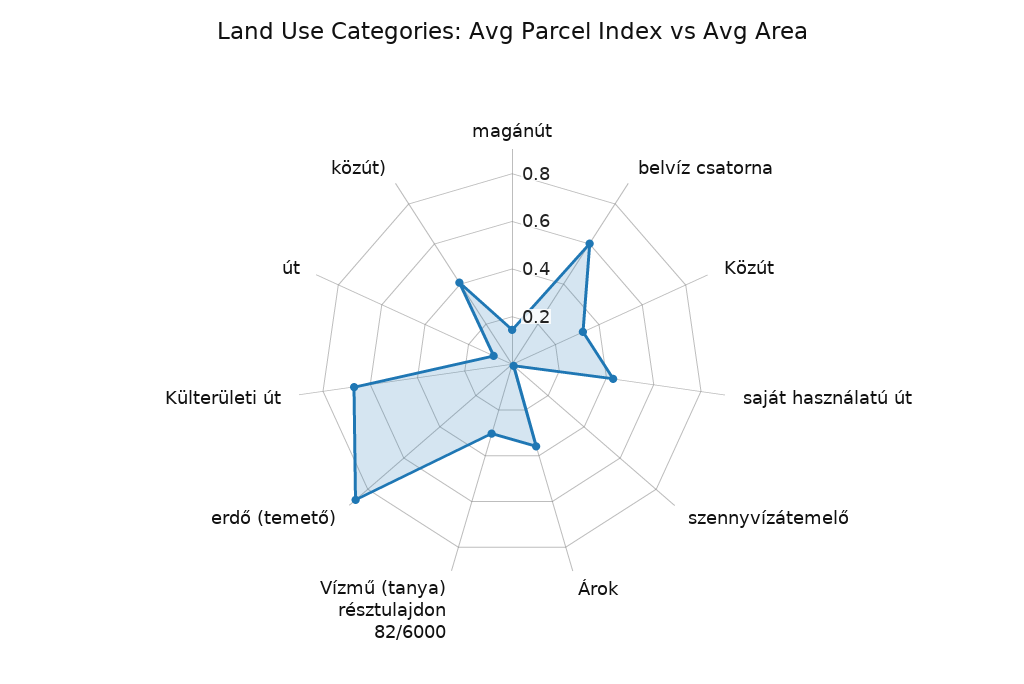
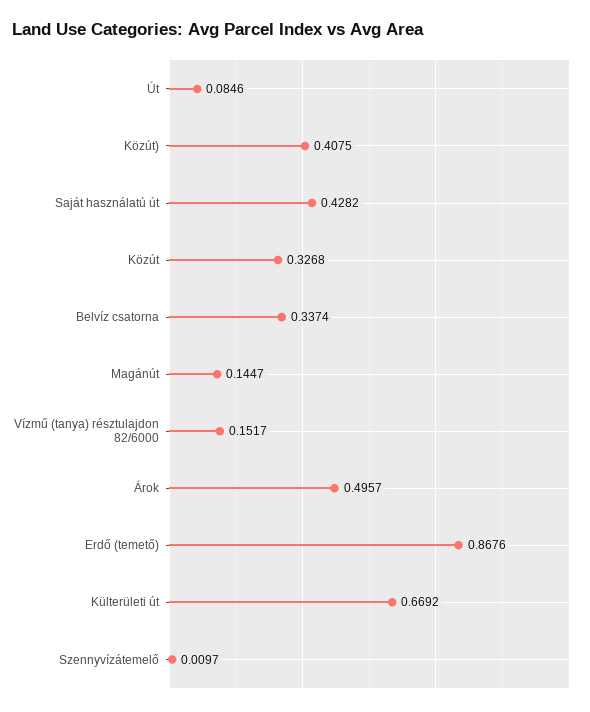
  {
    "magánút": 0.1447,
-   "belvíz csatorna": 0.6,
+   "belvíz csatorna": 0.3374,
    "Közút": 0.3268,
    "saját használatú út": 0.4282,
    "szennyvízátemelő": 0.0097,
-   "Árok": 0.35,
+   "Árok": 0.4957,
-   "Vízmű (tanya) résztulajdon 82/6000": 0.3,
+   "Vízmű (tanya) résztulajdon 82/6000": 0.1517,
    "erdő (temető)": 0.8676,
    "Külterületi út": 0.6692,
    "út": 0.0846,
    "közút)": 0.4075
  }

